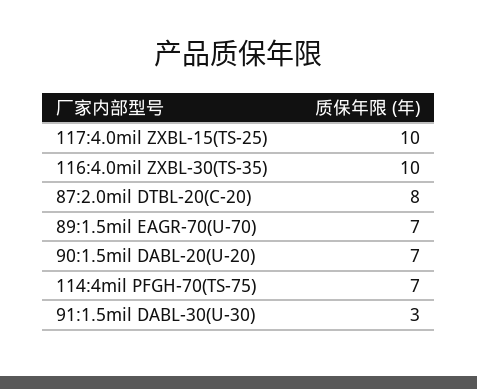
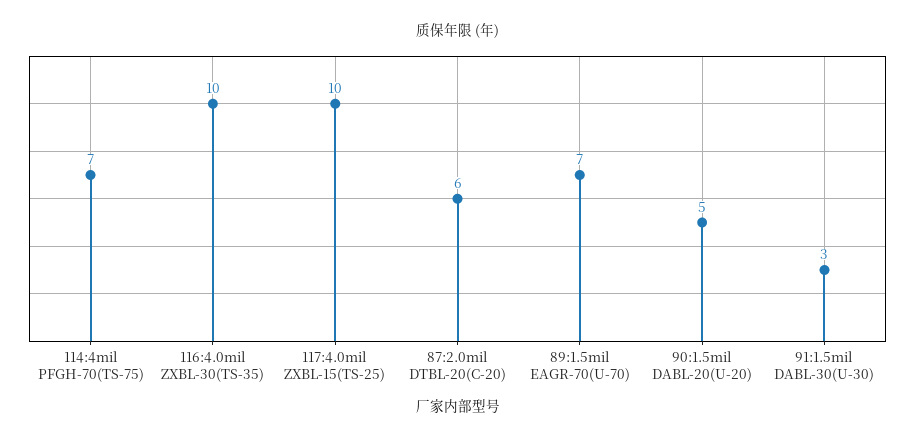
  {
    "117:4.0mil ZXBL-15(TS-25)": 10,
    "116:4.0mil ZXBL-30(TS-35)": 10,
-   "87:2.0mil DTBL-20(C-20)": 8,
+   "87:2.0mil DTBL-20(C-20)": 6,
    "89:1.5mil EAGR-70(U-70)": 7,
-   "90:1.5mil DABL-20(U-20)": 7,
+   "90:1.5mil DABL-20(U-20)": 5,
    "114:4mil PFGH-70(TS-75)": 7,
    "91:1.5mil DABL-30(U-30)": 3
  }

